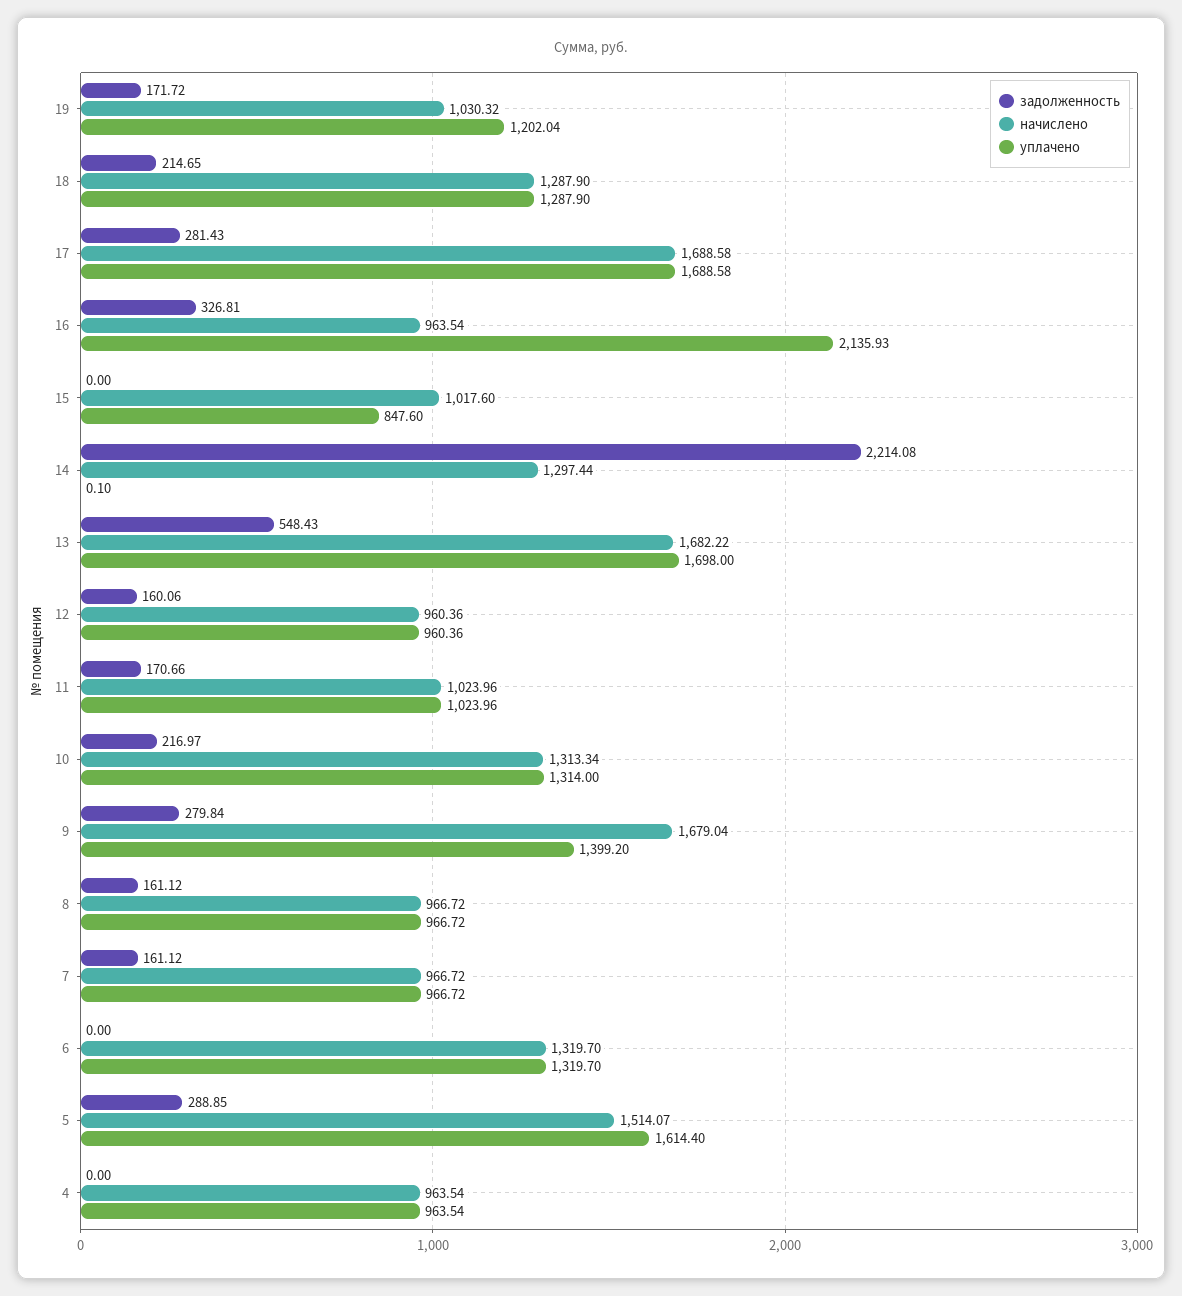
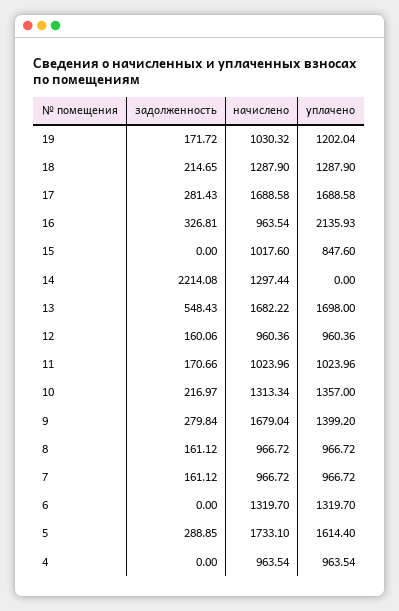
  {
    "задолженность": {
      "19": 171.72,
      "18": 214.65,
      "17": 281.43,
      "16": 326.81,
      "15": 0,
      "14": 2214.08,
      "13": 548.43,
      "12": 160.06,
      "11": 170.66,
      "10": 216.97,
      "9": 279.84,
      "8": 161.12,
      "7": 161.12,
      "6": 0,
      "5": 288.85,
      "4": 0
    },
    "начислено": {
      "19": 1030.32,
      "18": 1287.9,
      "17": 1688.58,
      "16": 963.54,
      "15": 1017.6,
      "14": 1297.44,
      "13": 1682.22,
      "12": 960.36,
      "11": 1023.96,
      "10": 1313.34,
      "9": 1679.04,
      "8": 966.72,
      "7": 966.72,
      "6": 1319.7,
-     "5": 1514.07,
+     "5": 1733.1,
      "4": 963.54
    },
    "уплачено": {
      "19": 1202.04,
      "18": 1287.9,
      "17": 1688.58,
      "16": 2135.93,
      "15": 847.6,
-     "14": 0.1,
+     "14": 0,
      "13": 1698,
      "12": 960.36,
      "11": 1023.96,
-     "10": 1314,
+     "10": 1357,
      "9": 1399.2,
      "8": 966.72,
      "7": 966.72,
      "6": 1319.7,
      "5": 1614.4,
      "4": 963.54
    }
  }

